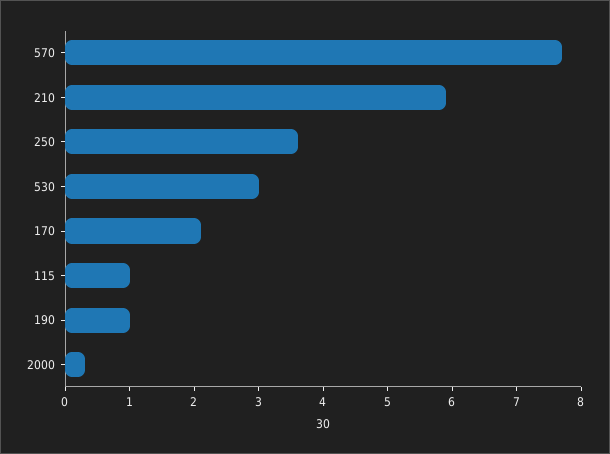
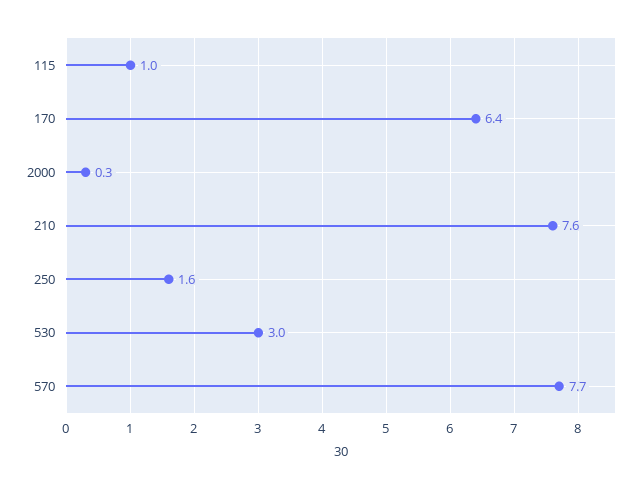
  {
    "570": 7.7,
-   "210": 6,
+   "210": 7.6,
-   "250": 3.5,
+   "250": 1.6,
    "530": 3,
-   "170": 2,
+   "170": 6.4,
    "115": 1,
-   "190": 1,
    "2000": 0.3
  }

